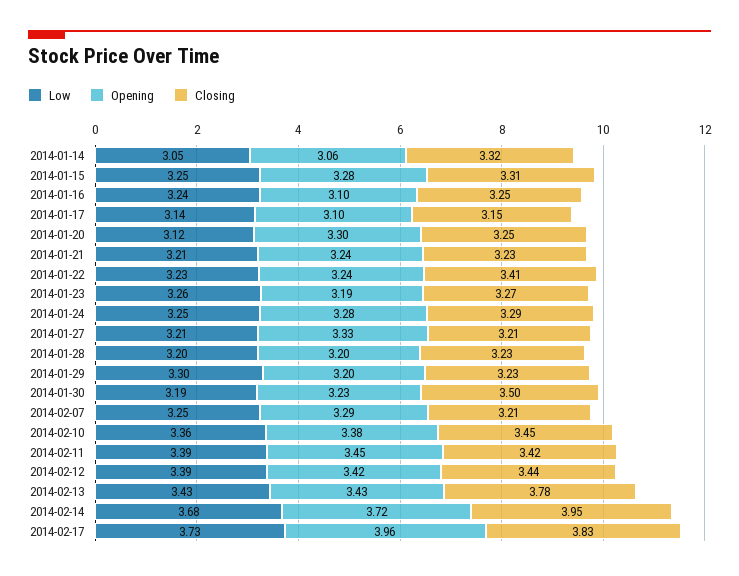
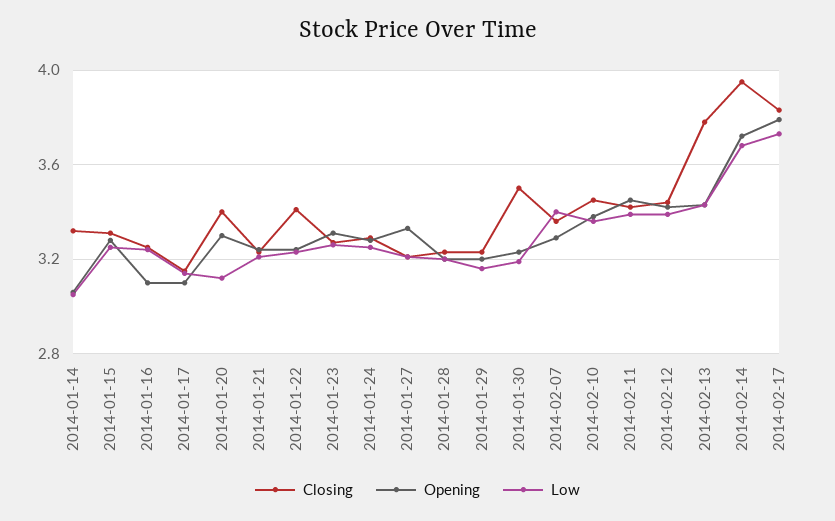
  {
    "Low": {
      "2014-01-14": 3.05,
      "2014-01-15": 3.25,
      "2014-01-16": 3.24,
      "2014-01-17": 3.14,
      "2014-01-20": 3.12,
      "2014-01-21": 3.21,
      "2014-01-22": 3.23,
      "2014-01-23": 3.26,
      "2014-01-24": 3.25,
      "2014-01-27": 3.21,
      "2014-01-28": 3.2,
-     "2014-01-29": 3.3,
+     "2014-01-29": 3.15,
      "2014-01-30": 3.19,
-     "2014-02-07": 3.25,
+     "2014-02-07": 3.4,
      "2014-02-10": 3.36,
      "2014-02-11": 3.39,
      "2014-02-12": 3.39,
      "2014-02-13": 3.43,
      "2014-02-14": 3.68,
      "2014-02-17": 3.73
    },
    "Opening": {
      "2014-01-14": 3.06,
      "2014-01-15": 3.28,
      "2014-01-16": 3.1,
      "2014-01-17": 3.1,
      "2014-01-20": 3.3,
      "2014-01-21": 3.24,
      "2014-01-22": 3.24,
-     "2014-01-23": 3.19,
+     "2014-01-23": 3.3,
      "2014-01-24": 3.28,
      "2014-01-27": 3.33,
      "2014-01-28": 3.2,
      "2014-01-29": 3.2,
      "2014-01-30": 3.23,
      "2014-02-07": 3.29,
      "2014-02-10": 3.38,
      "2014-02-11": 3.45,
      "2014-02-12": 3.42,
      "2014-02-13": 3.43,
      "2014-02-14": 3.72,
-     "2014-02-17": 3.96
+     "2014-02-17": 3.8
    },
    "Closing": {
      "2014-01-14": 3.32,
      "2014-01-15": 3.31,
      "2014-01-16": 3.25,
      "2014-01-17": 3.15,
-     "2014-01-20": 3.25,
+     "2014-01-20": 3.4,
      "2014-01-21": 3.23,
      "2014-01-22": 3.41,
      "2014-01-23": 3.27,
      "2014-01-24": 3.29,
      "2014-01-27": 3.21,
      "2014-01-28": 3.23,
      "2014-01-29": 3.23,
      "2014-01-30": 3.5,
-     "2014-02-07": 3.21,
+     "2014-02-07": 3.35,
      "2014-02-10": 3.45,
      "2014-02-11": 3.42,
      "2014-02-12": 3.44,
      "2014-02-13": 3.78,
      "2014-02-14": 3.95,
      "2014-02-17": 3.83
    }
  }

